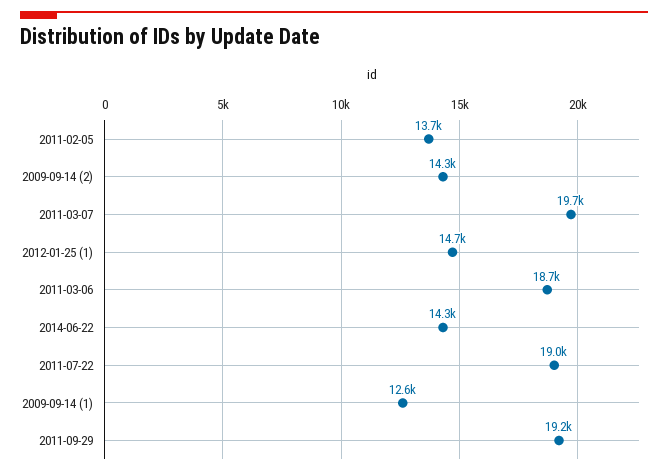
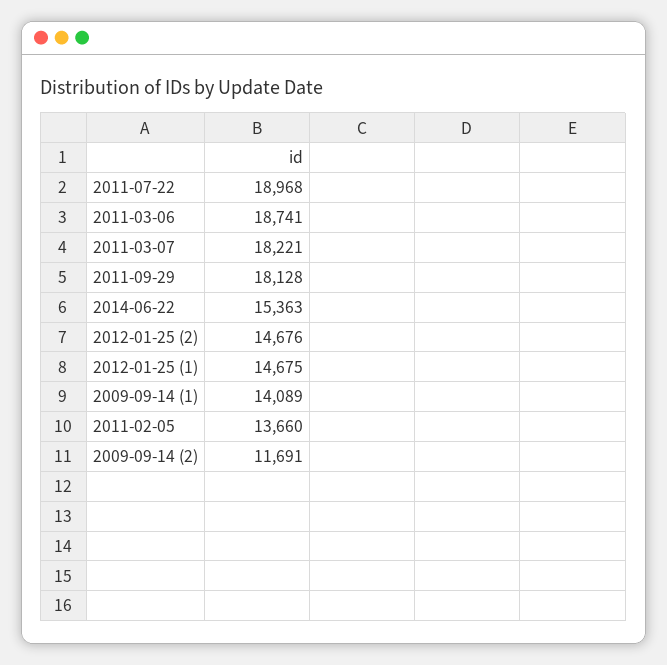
  {
    "2011-02-05": 13660,
-   "2009-09-14 (2)": 14300,
+   "2009-09-14 (2)": 11691,
-   "2011-03-07": 19700,
+   "2011-03-07": 18221,
    "2012-01-25 (1)": 14675,
    "2011-03-06": 18741,
-   "2014-06-22": 14300,
+   "2014-06-22": 15363,
    "2011-07-22": 18968,
-   "2009-09-14 (1)": 12600,
+   "2009-09-14 (1)": 14089,
-   "2011-09-29": 19200
+   "2011-09-29": 18128,
+   "2012-01-25 (2)": 14676
  }

